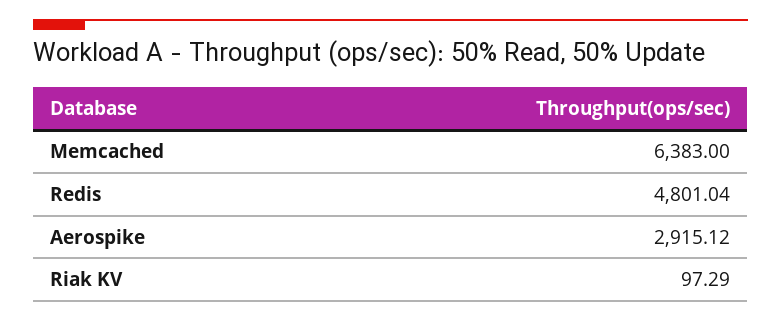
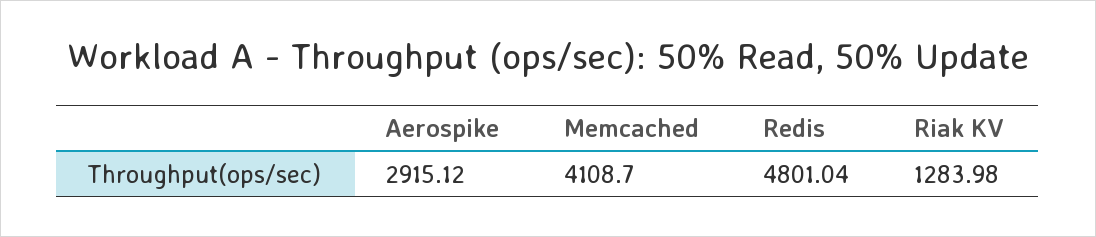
  {
-   "Memcached": 6383,
+   "Memcached": 4108.7,
    "Redis": 4801.04,
    "Aerospike": 2915.12,
-   "Riak KV": 97.29
+   "Riak KV": 1283.98
  }

